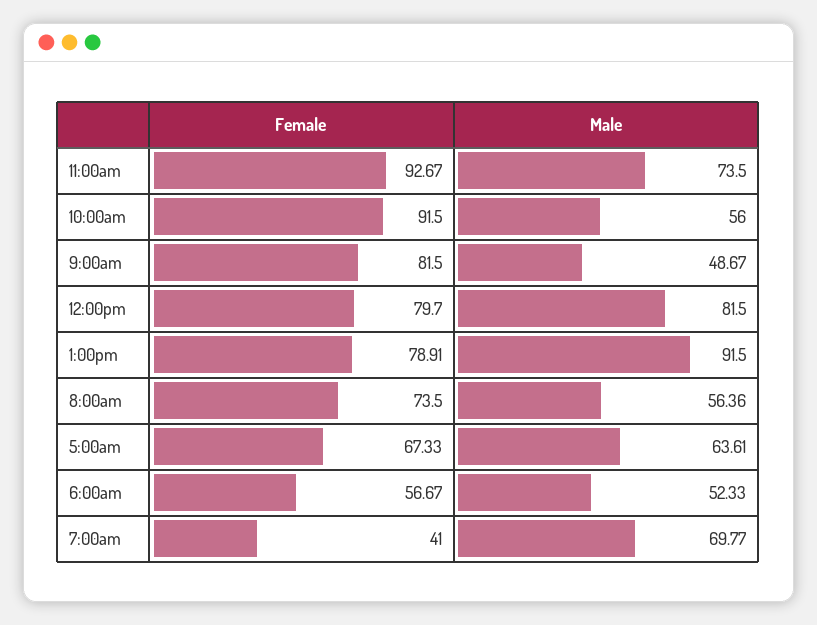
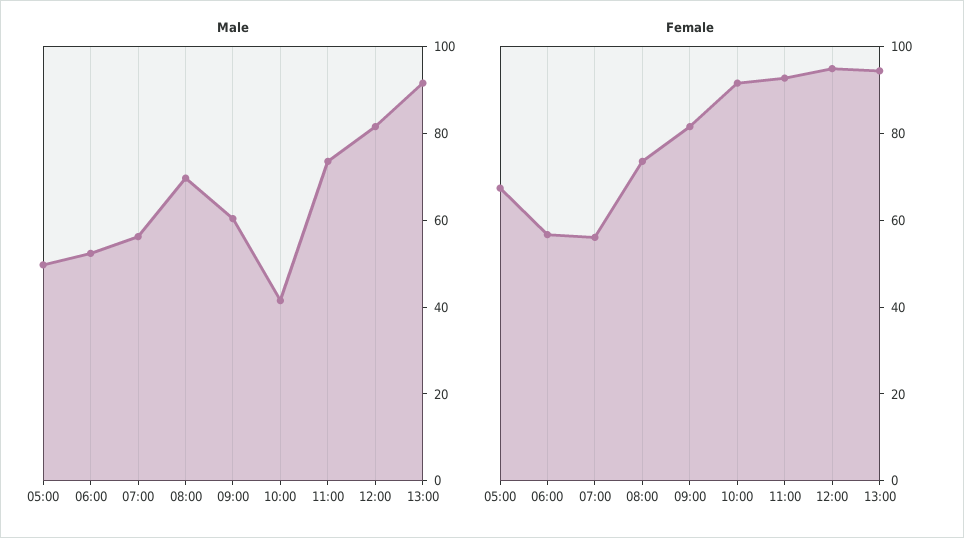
  {
    "Female": {
      "11:00am": 92.67,
      "10:00am": 91.5,
      "9:00am": 81.5,
-     "12:00pm": 79.7,
+     "12:00pm": 95,
-     "1:00pm": 78.91,
+     "1:00pm": 95,
      "8:00am": 73.5,
      "5:00am": 67.33,
      "6:00am": 56.67,
-     "7:00am": 41
+     "7:00am": 55
    },
    "Male": {
      "11:00am": 73.5,
-     "10:00am": 56,
+     "10:00am": 40,
-     "9:00am": 48.67,
+     "9:00am": 60,
      "12:00pm": 81.5,
      "1:00pm": 91.5,
-     "8:00am": 56.36,
+     "8:00am": 70,
-     "5:00am": 63.61,
+     "5:00am": 50,
      "6:00am": 52.33,
-     "7:00am": 69.77
+     "7:00am": 55
    }
  }

